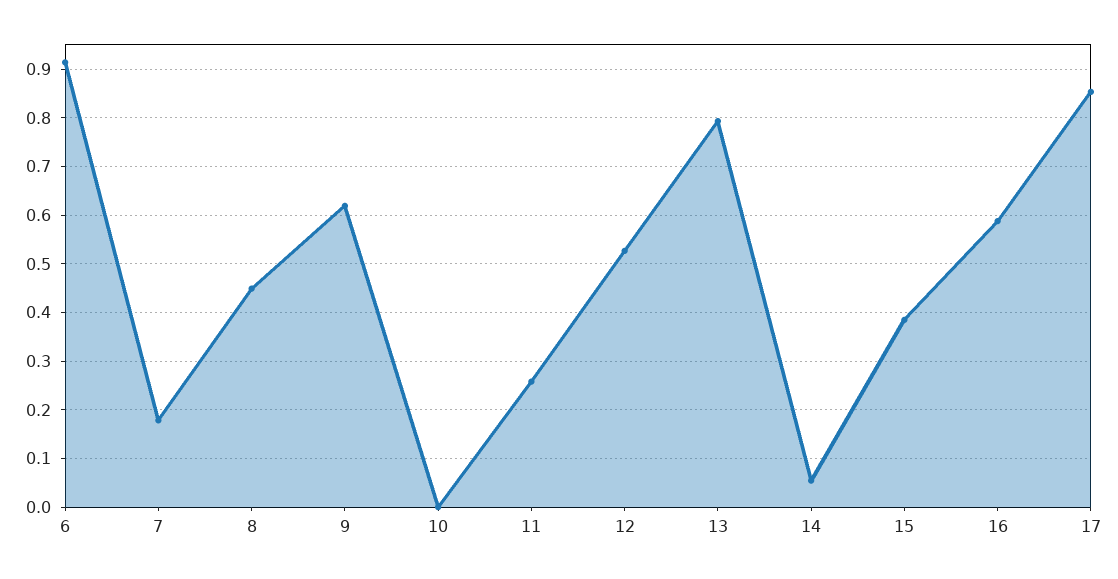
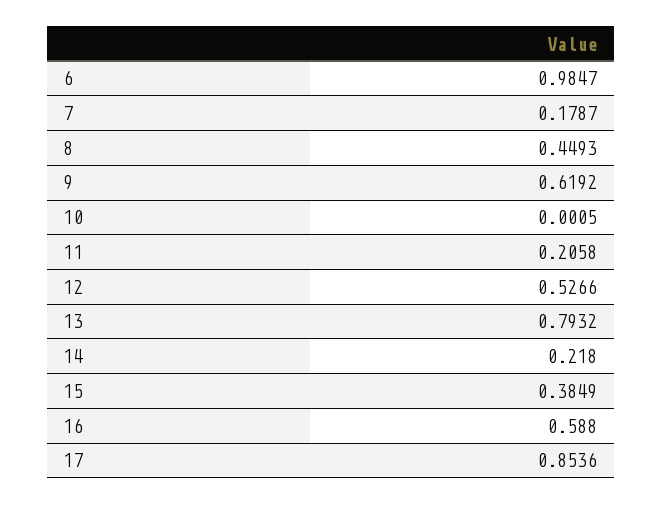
  {
-   "6": 0.92,
+   "6": 0.9847,
    "7": 0.1787,
    "8": 0.4493,
    "9": 0.6192,
    "10": 0.0005,
-   "11": 0.26,
+   "11": 0.2058,
    "12": 0.5266,
    "13": 0.7932,
-   "14": 0.06,
+   "14": 0.218,
    "15": 0.3849,
    "16": 0.588,
    "17": 0.8536
  }

